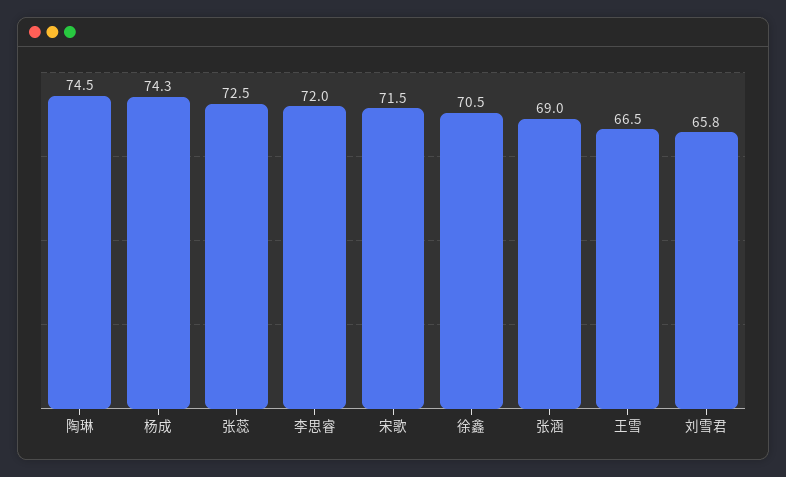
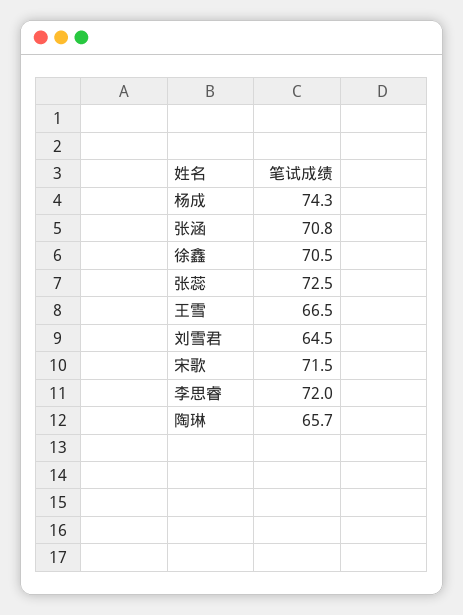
  {
-   "陶琳": 74.5,
+   "陶琳": 65.7,
    "杨成": 74.3,
    "张蕊": 72.5,
    "李思睿": 72,
    "宋歌": 71.5,
    "徐鑫": 70.5,
-   "张涵": 69,
+   "张涵": 70.8,
    "王雪": 66.5,
-   "刘雪君": 65.8
+   "刘雪君": 64.5
  }

